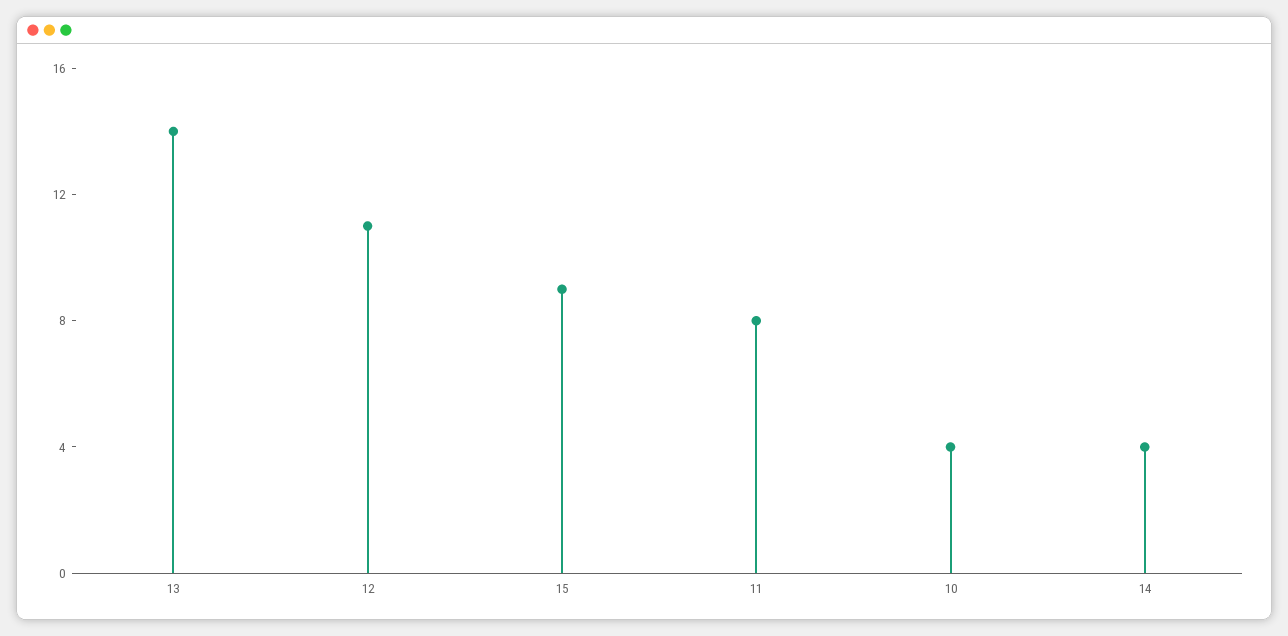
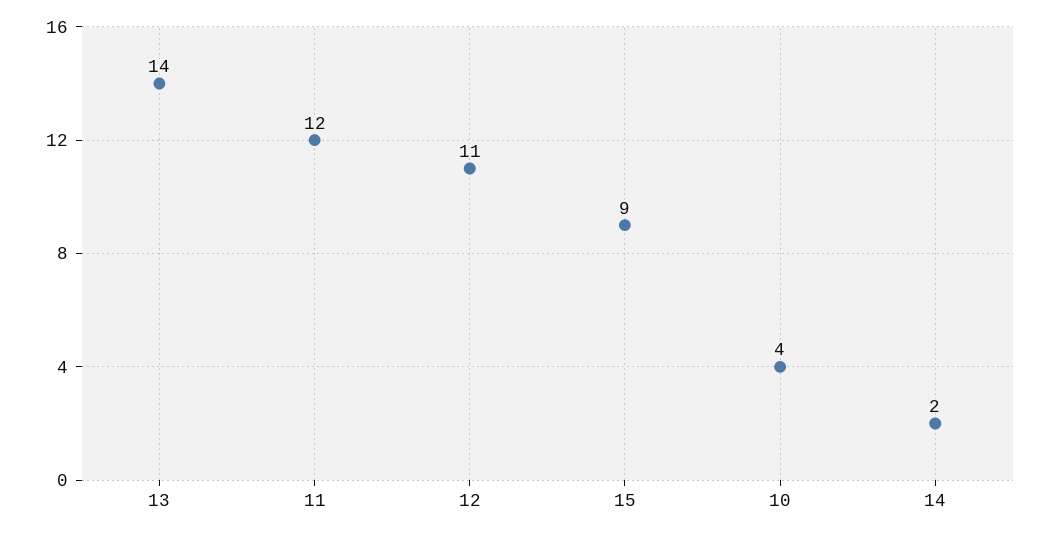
  {
    "13": 14,
    "12": 11,
    "15": 9,
-   "11": 8,
+   "11": 12,
    "10": 4,
-   "14": 4
+   "14": 2
  }

